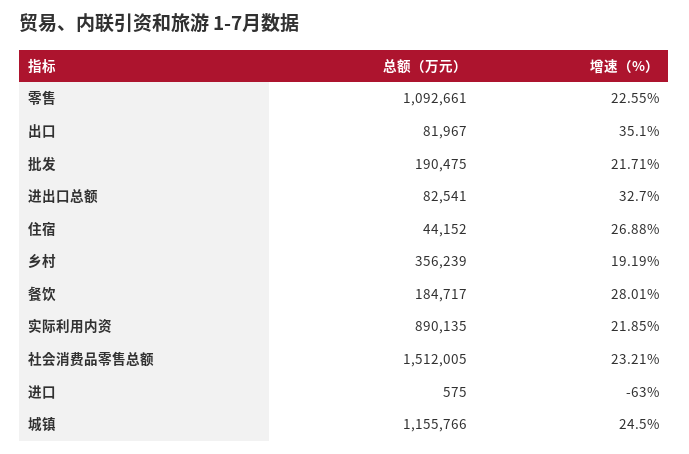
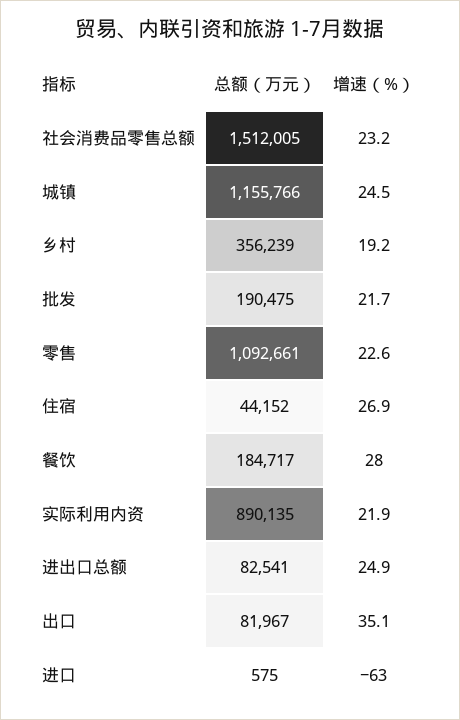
  {
    "总额（万元）": {
      "零售": 1092661,
      "出口": 81967,
      "批发": 190475,
      "进出口总额": 82541,
      "住宿": 44152,
      "乡村": 356239,
      "餐饮": 184717,
      "实际利用内资": 890135,
      "社会消费品零售总额": 1512005,
      "进口": 575,
      "城镇": 1155766
    },
    "增速（%）": {
      "零售": 22.55,
      "出口": 35.1,
      "批发": 21.71,
-     "进出口总额": 32.7,
+     "进出口总额": 24.9,
      "住宿": 26.88,
      "乡村": 19.19,
      "餐饮": 28.01,
      "实际利用内资": 21.85,
      "社会消费品零售总额": 23.21,
      "进口": -63,
      "城镇": 24.5
    }
  }

